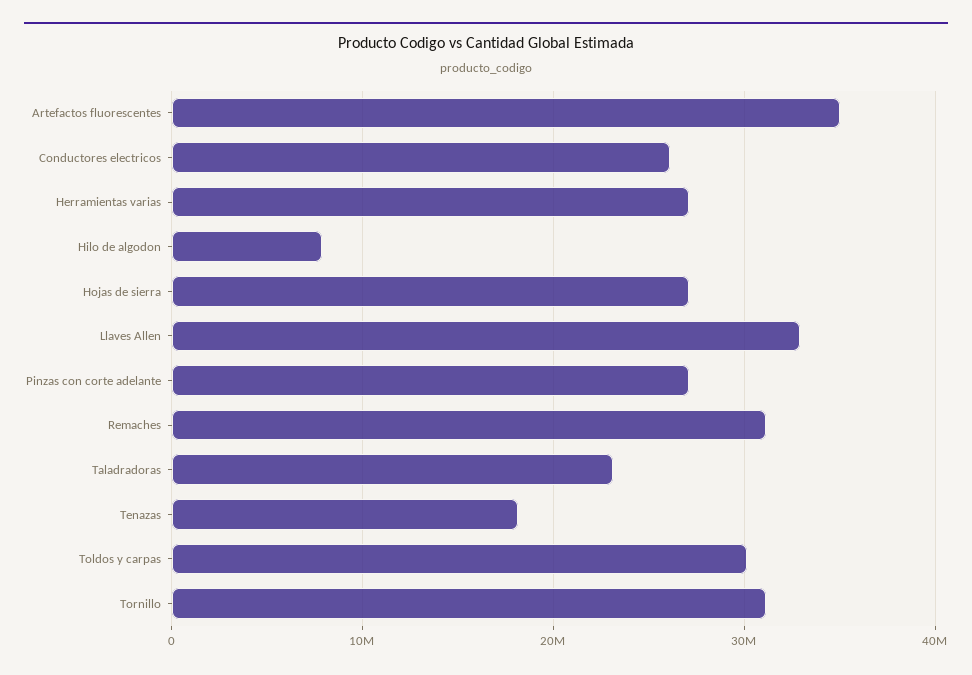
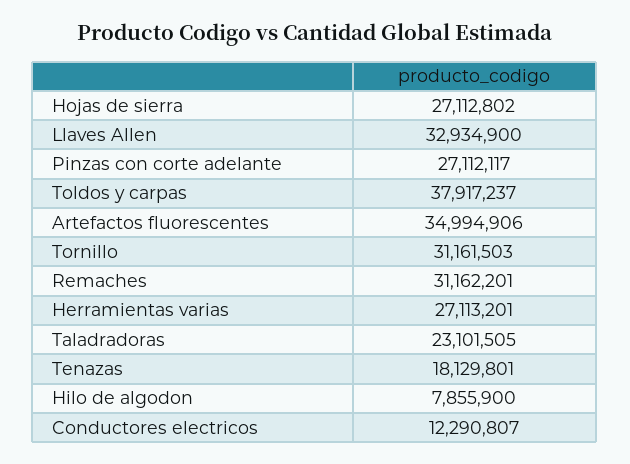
  {
    "Artefactos fluorescentes": 34994906,
-   "Conductores electricos": 26000000,
+   "Conductores electricos": 12290807,
    "Herramientas varias": 27113201,
    "Hilo de algodon": 7855900,
    "Hojas de sierra": 27112802,
    "Llaves Allen": 32934900,
    "Pinzas con corte adelante": 27112117,
    "Remaches": 31162201,
    "Taladradoras": 23101505,
    "Tenazas": 18129801,
-   "Toldos y carpas": 30000000,
+   "Toldos y carpas": 37917237,
    "Tornillo": 31161503
  }

